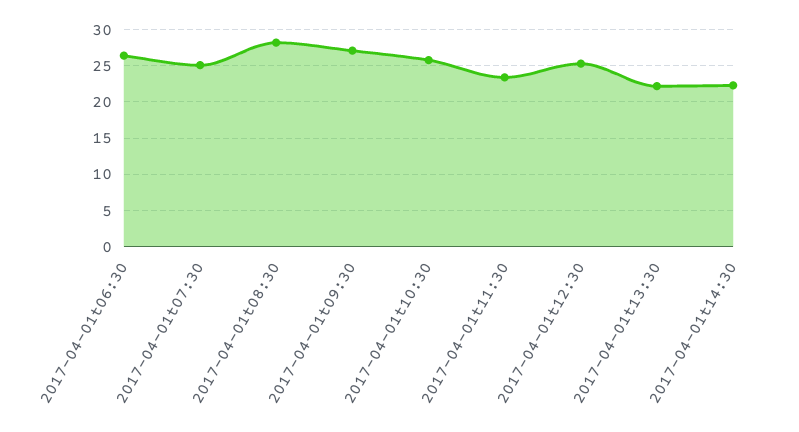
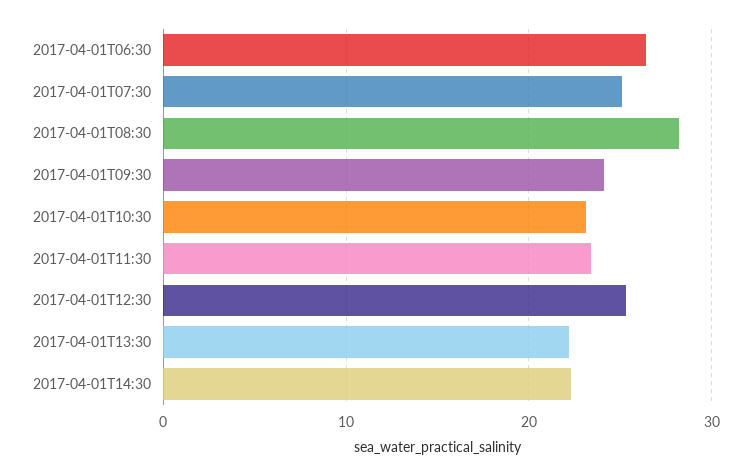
  {
    "2017-04-01t06:30": 26,
    "2017-04-01t07:30": 25,
    "2017-04-01t08:30": 28,
-   "2017-04-01t09:30": 27,
+   "2017-04-01t09:30": 24,
-   "2017-04-01t10:30": 26,
+   "2017-04-01t10:30": 23,
    "2017-04-01t11:30": 23,
    "2017-04-01t12:30": 25,
    "2017-04-01t13:30": 22,
    "2017-04-01t14:30": 22
  }

